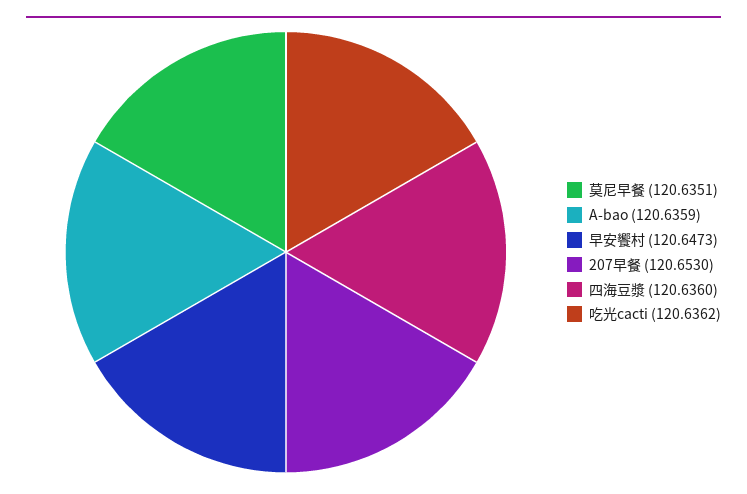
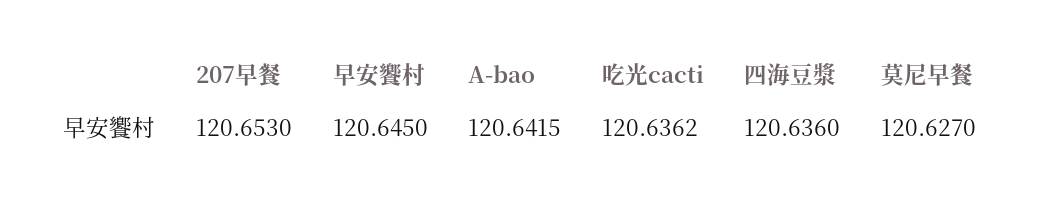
  {
-   "莫尼早餐": 120.6351,
+   "莫尼早餐": 120.627,
-   "A-bao": 120.6359,
+   "A-bao": 120.6415,
-   "早安饗村": 120.6473,
+   "早安饗村": 120.645,
    "207早餐": 120.653,
    "四海豆漿": 120.636,
    "吃光cacti": 120.6362
  }

